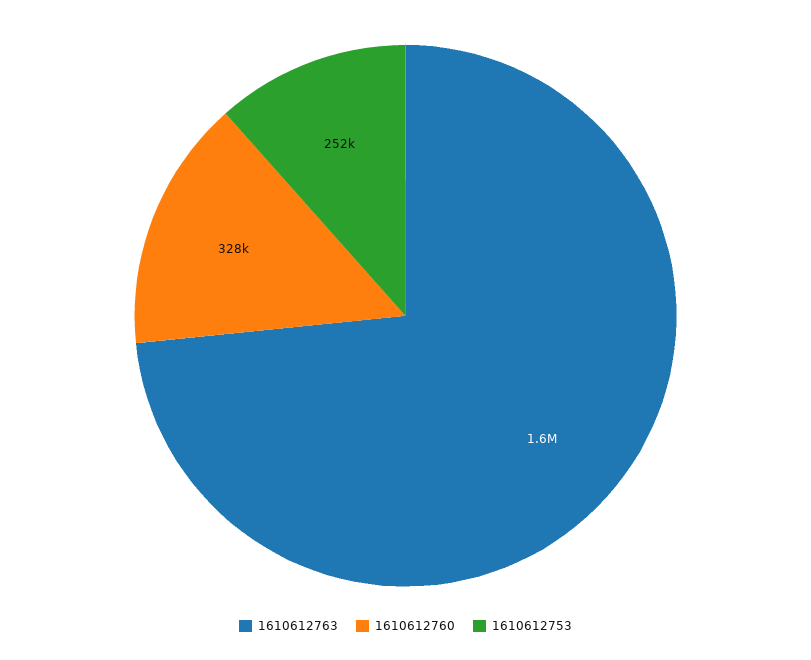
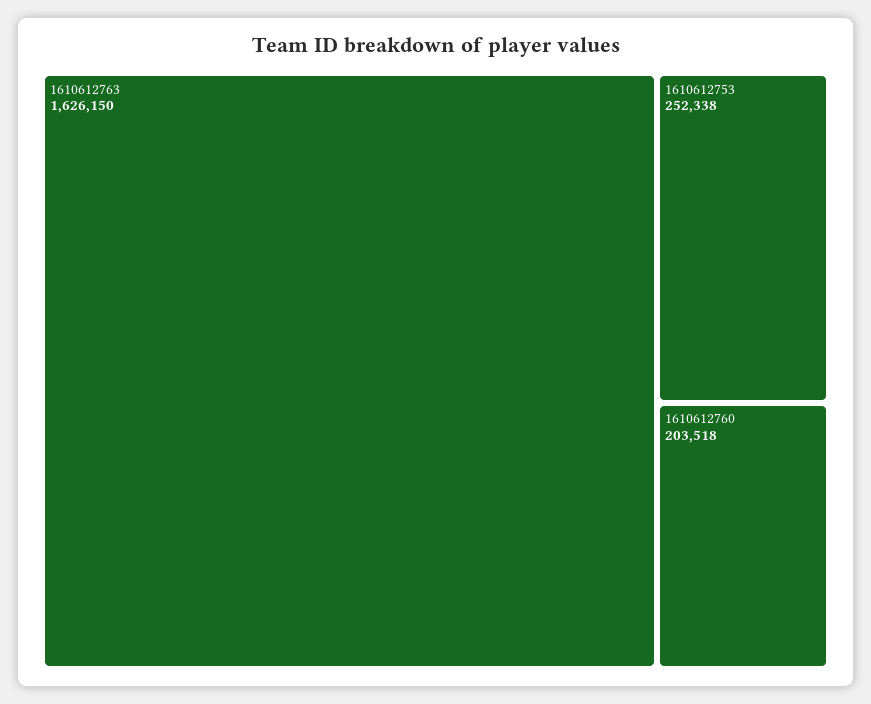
  {
    "1610612763": 1626150,
-   "1610612760": 328000,
+   "1610612760": 203518,
    "1610612753": 252338
  }

